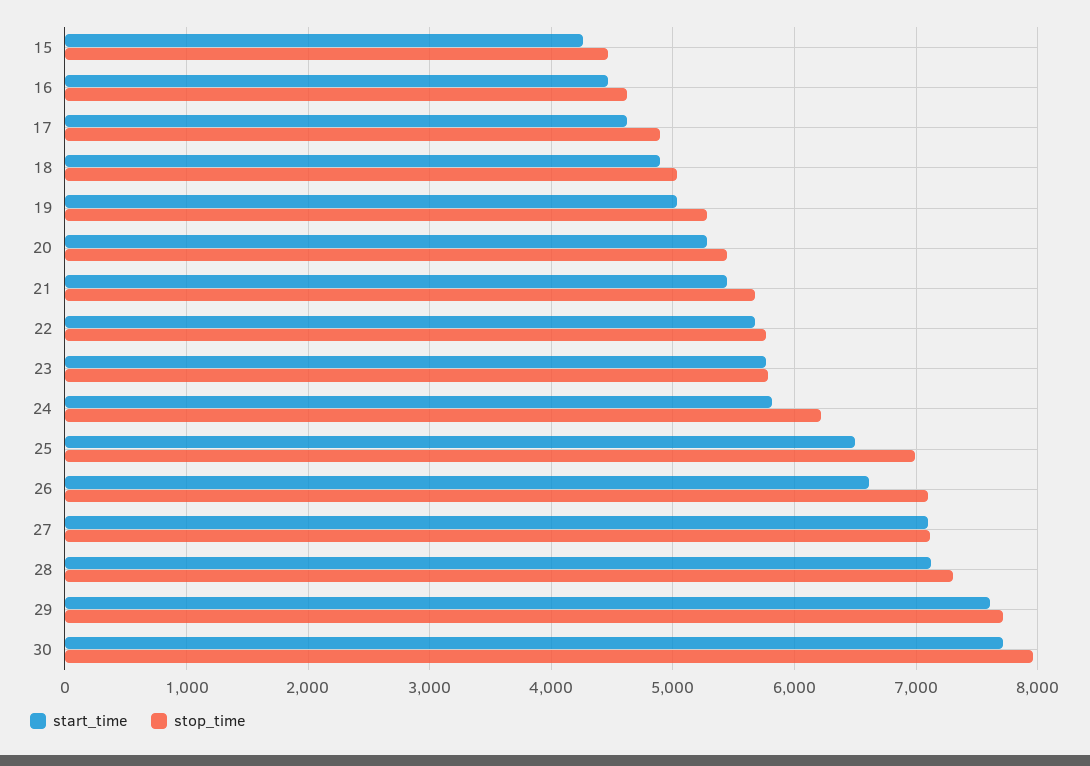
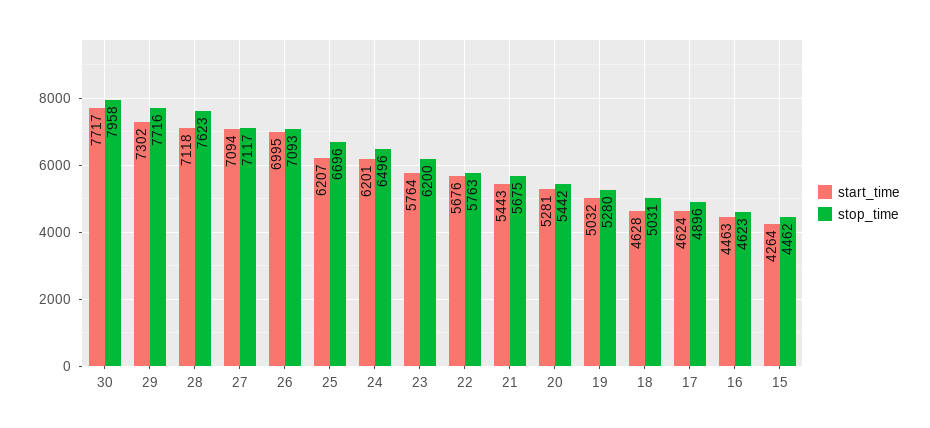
  {
    "start_time": {
      "15": 4264,
      "16": 4463,
      "17": 4624,
-     "18": 4900,
+     "18": 4628,
      "19": 5032,
      "20": 5281,
      "21": 5443,
      "22": 5676,
      "23": 5764,
-     "24": 5800,
+     "24": 6201,
-     "25": 6500,
+     "25": 6207,
-     "26": 6600,
+     "26": 6995,
      "27": 7094,
      "28": 7118,
-     "29": 7600,
+     "29": 7302,
      "30": 7717
    },
    "stop_time": {
      "15": 4462,
      "16": 4623,
      "17": 4896,
      "18": 5031,
      "19": 5280,
      "20": 5442,
      "21": 5675,
      "22": 5763,
-     "23": 5800,
+     "23": 6200,
-     "24": 6200,
+     "24": 6496,
-     "25": 7000,
+     "25": 6696,
      "26": 7093,
      "27": 7117,
-     "28": 7300,
+     "28": 7623,
      "29": 7716,
      "30": 7958
    }
  }

